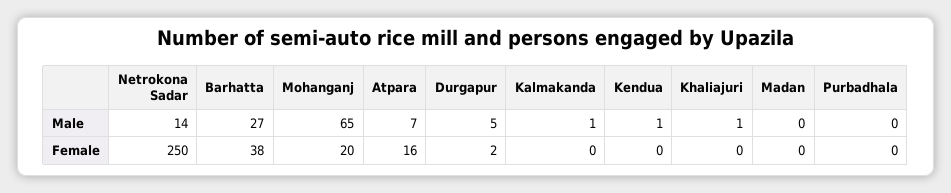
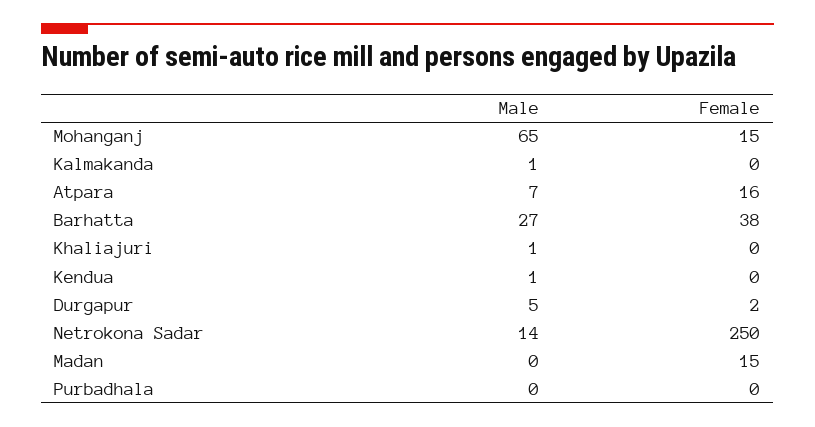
  {
    "Netrokona Sadar": {
      "Male": 14,
      "Female": 250
    },
    "Barhatta": {
      "Male": 27,
      "Female": 38
    },
    "Mohanganj": {
      "Male": 65,
-     "Female": 20
+     "Female": 15
    },
    "Atpara": {
      "Male": 7,
      "Female": 16
    },
    "Durgapur": {
      "Male": 5,
      "Female": 2
    },
    "Kalmakanda": {
      "Male": 1,
      "Female": 0
    },
    "Kendua": {
      "Male": 1,
      "Female": 0
    },
    "Khaliajuri": {
      "Male": 1,
      "Female": 0
    },
    "Madan": {
      "Male": 0,
-     "Female": 0
+     "Female": 15
    },
    "Purbadhala": {
      "Male": 0,
      "Female": 0
    }
  }

